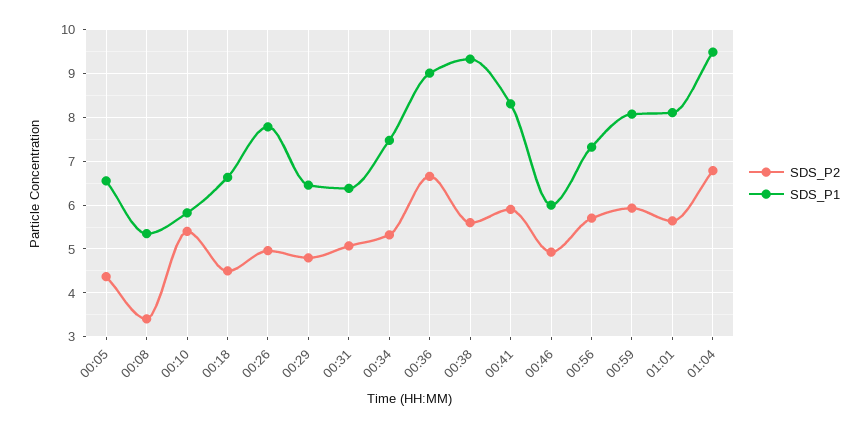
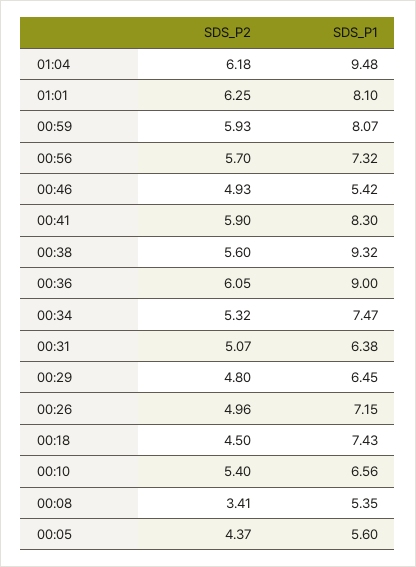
  {
    "SDS_P2": {
      "00:05": 4.37,
      "00:08": 3.41,
      "00:10": 5.4,
      "00:18": 4.5,
      "00:26": 4.96,
      "00:29": 4.8,
      "00:31": 5.07,
      "00:34": 5.32,
-     "00:36": 6.6,
+     "00:36": 6.05,
      "00:38": 5.6,
      "00:41": 5.9,
      "00:46": 4.93,
      "00:56": 5.7,
      "00:59": 5.93,
-     "01:01": 5.6,
+     "01:01": 6.25,
-     "01:04": 6.8
+     "01:04": 6.18
    },
    "SDS_P1": {
-     "00:05": 6.6,
+     "00:05": 5.6,
      "00:08": 5.35,
-     "00:10": 5.8,
+     "00:10": 6.56,
-     "00:18": 6.6,
+     "00:18": 7.43,
-     "00:26": 7.8,
+     "00:26": 7.15,
      "00:29": 6.45,
      "00:31": 6.38,
      "00:34": 7.47,
      "00:36": 9,
      "00:38": 9.32,
      "00:41": 8.3,
-     "00:46": 6,
+     "00:46": 5.42,
      "00:56": 7.32,
      "00:59": 8.07,
      "01:01": 8.1,
      "01:04": 9.48
    }
  }

